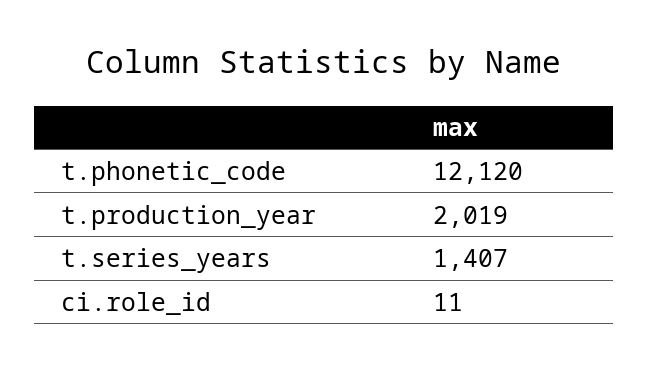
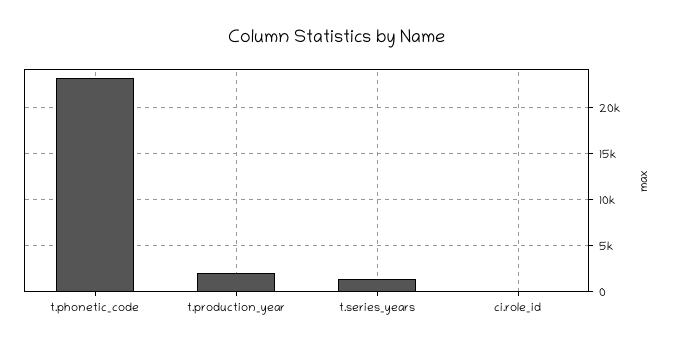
  {
-   "t.phonetic_code": 12120,
+   "t.phonetic_code": 23000,
    "t.production_year": 2019,
    "t.series_years": 1407,
    "ci.role_id": 11
  }

